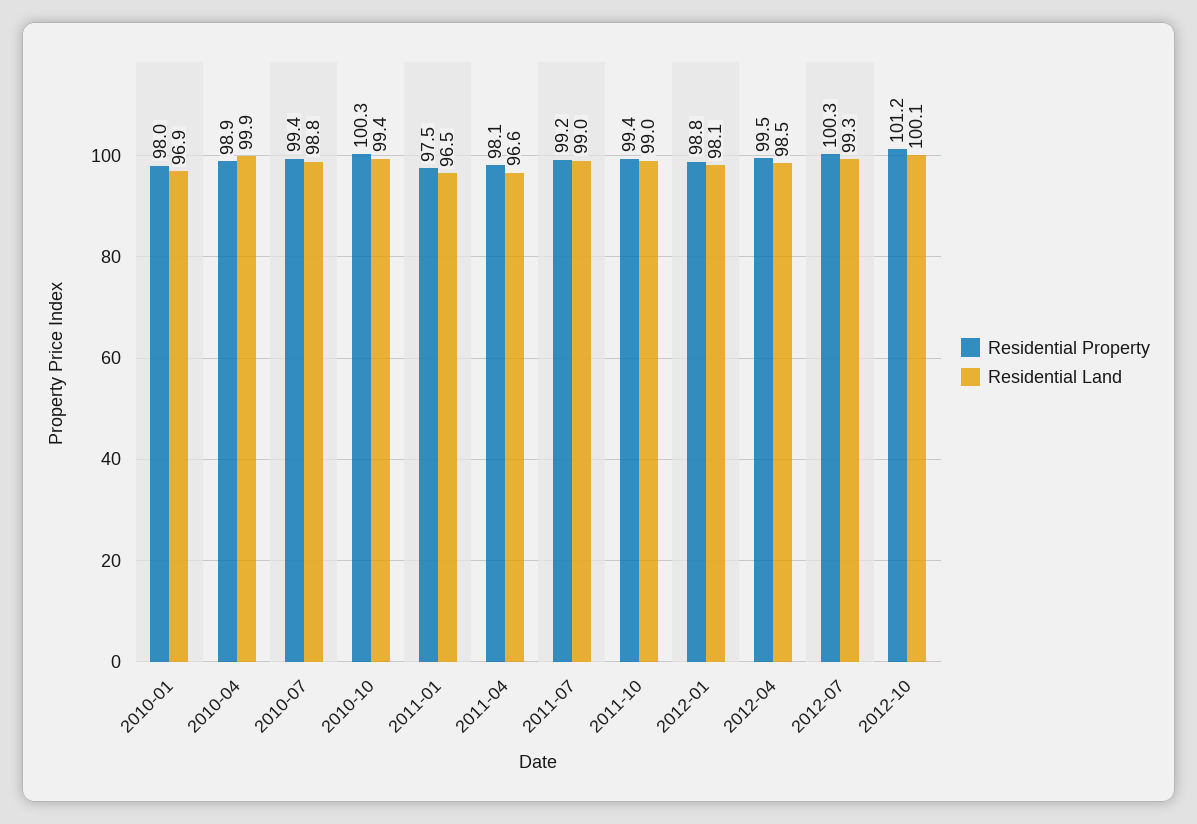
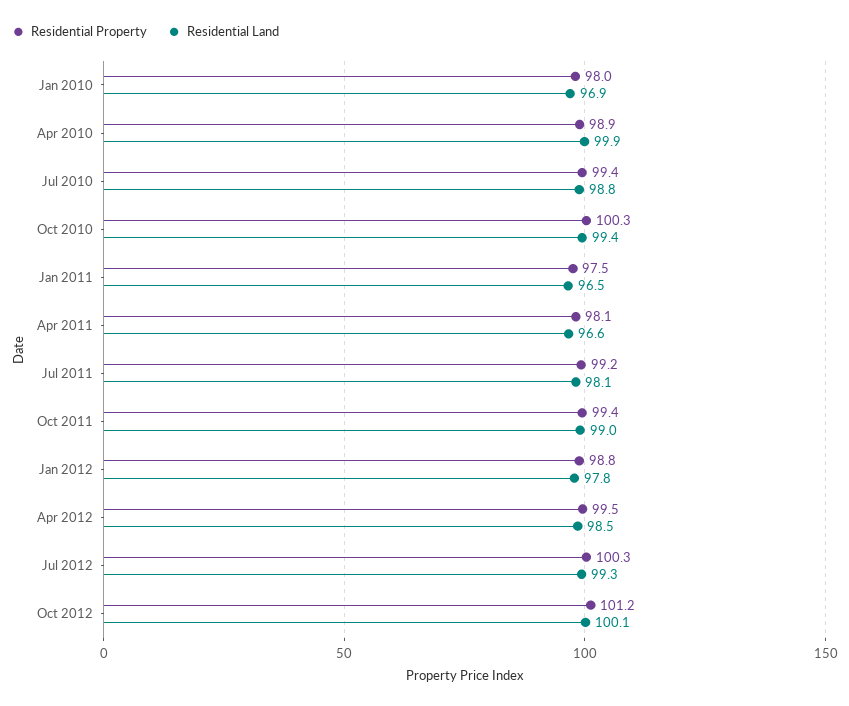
  {
    "Residential Property": {
      "2010-01": 98,
      "2010-04": 98.9,
      "2010-07": 99.4,
      "2010-10": 100.3,
      "2011-01": 97.5,
      "2011-04": 98.1,
      "2011-07": 99.2,
      "2011-10": 99.4,
      "2012-01": 98.8,
      "2012-04": 99.5,
      "2012-07": 100.3,
      "2012-10": 101.2
    },
    "Residential Land": {
      "2010-01": 96.9,
      "2010-04": 99.9,
      "2010-07": 98.8,
      "2010-10": 99.4,
      "2011-01": 96.5,
      "2011-04": 96.6,
-     "2011-07": 99,
+     "2011-07": 98.1,
      "2011-10": 99,
-     "2012-01": 98.1,
+     "2012-01": 97.8,
      "2012-04": 98.5,
      "2012-07": 99.3,
      "2012-10": 100.1
    }
  }

